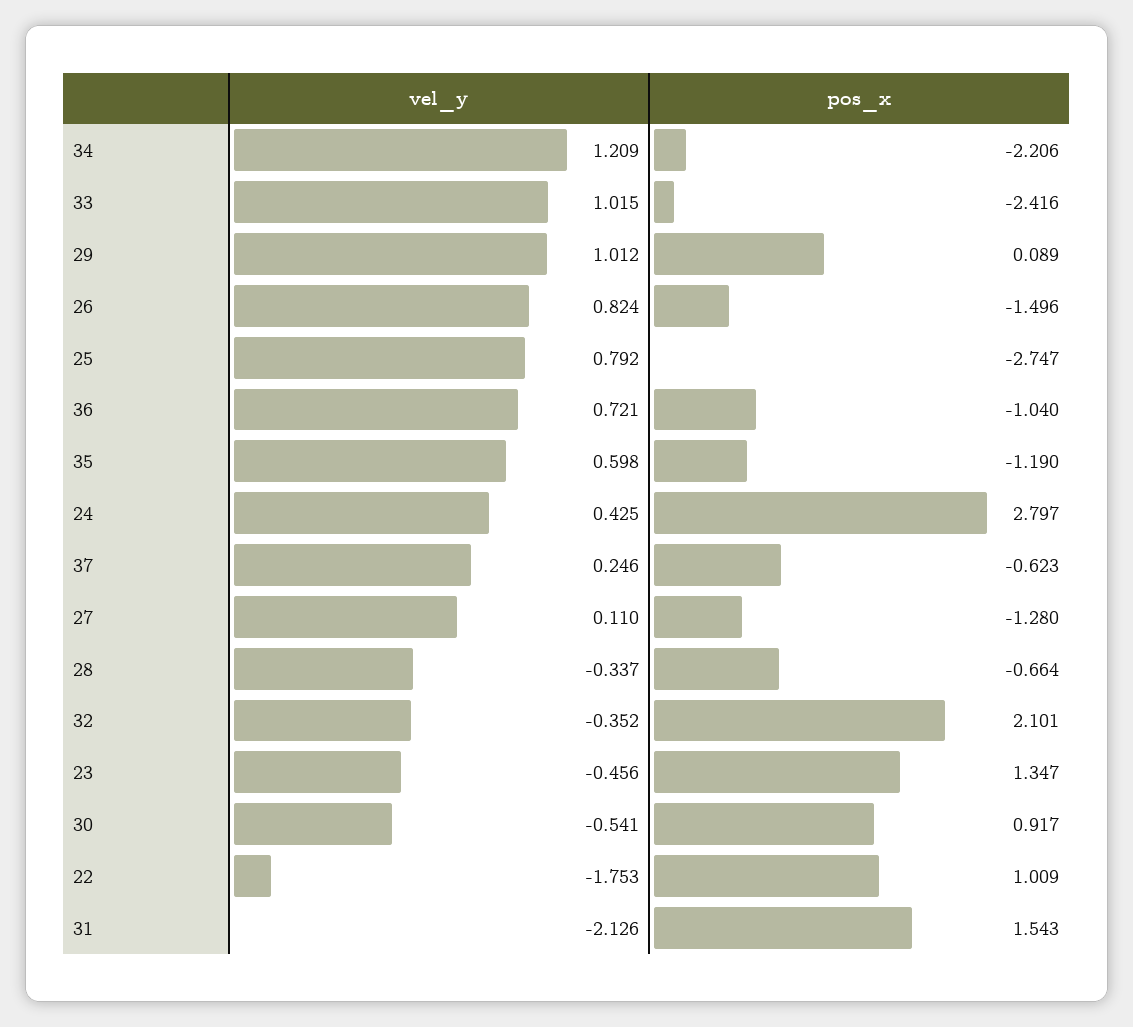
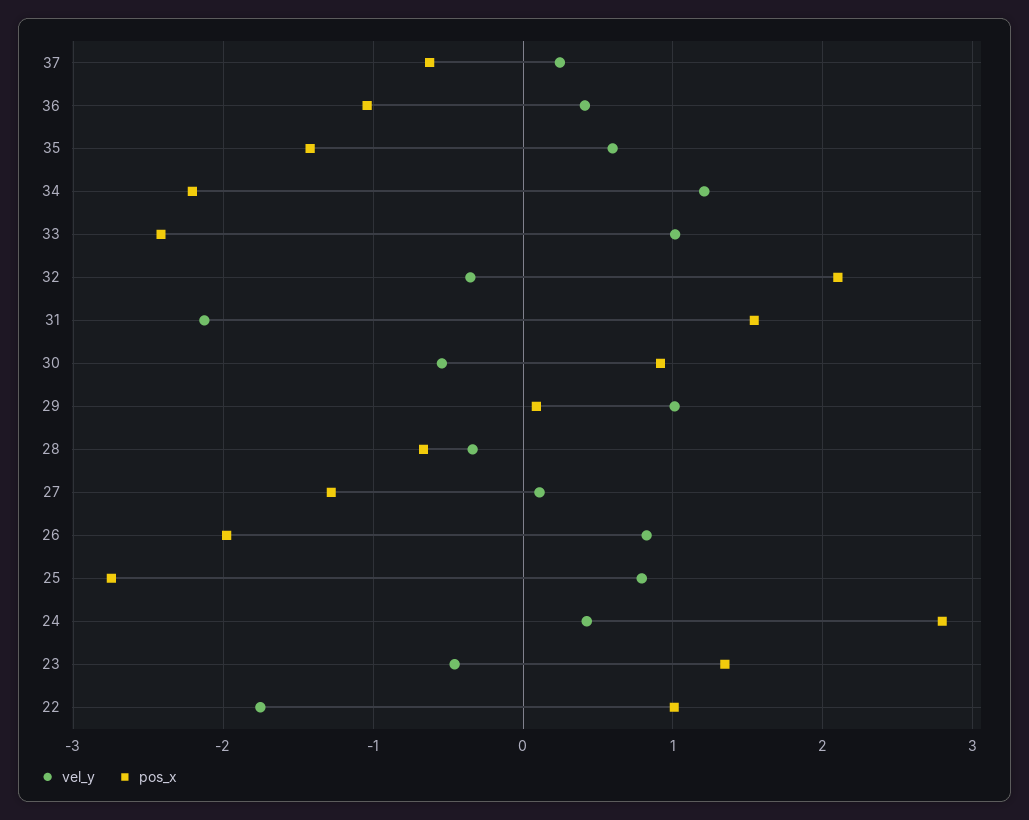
  {
    "vel_y": {
      "34": 1.209,
      "33": 1.015,
      "29": 1.012,
      "26": 0.824,
      "25": 0.792,
-     "36": 0.721,
+     "36": 0.4,
      "35": 0.598,
      "24": 0.425,
      "37": 0.246,
      "27": 0.11,
      "28": -0.337,
      "32": -0.352,
      "23": -0.456,
      "30": -0.541,
      "22": -1.753,
      "31": -2.126
    },
    "pos_x": {
      "34": -2.206,
      "33": -2.416,
      "29": 0.089,
-     "26": -1.496,
+     "26": -2,
      "25": -2.747,
      "36": -1.04,
-     "35": -1.19,
+     "35": -1.4,
      "24": 2.797,
      "37": -0.623,
      "27": -1.28,
      "28": -0.664,
      "32": 2.101,
      "23": 1.347,
      "30": 0.917,
      "22": 1.009,
      "31": 1.543
    }
  }

